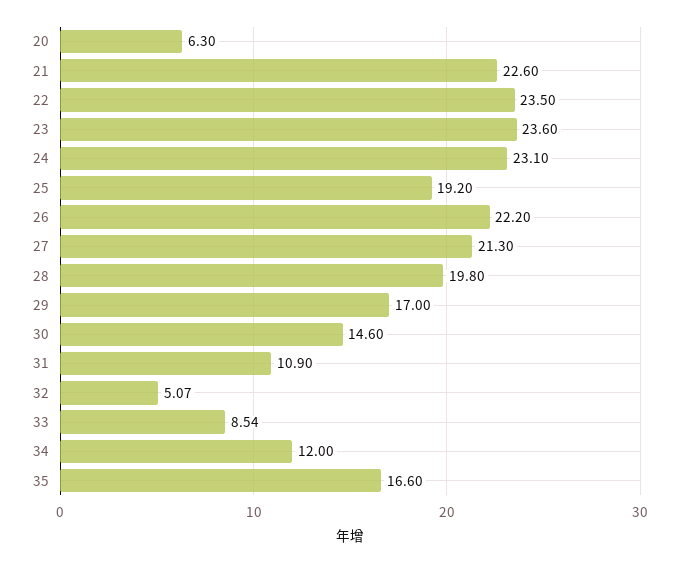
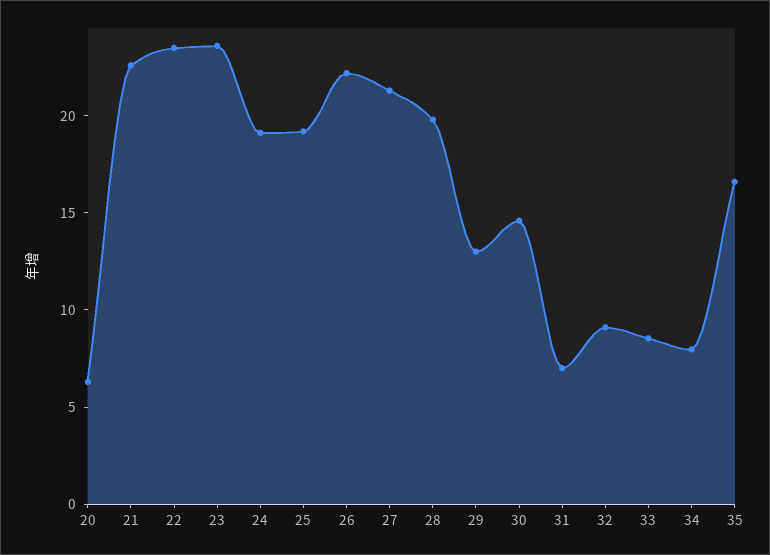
  {
    "20": 6.3,
    "21": 22.6,
    "22": 23.5,
    "23": 23.6,
-   "24": 23.1,
+   "24": 19,
    "25": 19.2,
    "26": 22.2,
    "27": 21.3,
    "28": 19.8,
-   "29": 17,
+   "29": 13,
    "30": 14.6,
-   "31": 10.9,
+   "31": 7,
-   "32": 5.07,
+   "32": 9,
    "33": 8.54,
-   "34": 12,
+   "34": 8,
    "35": 16.6
  }

